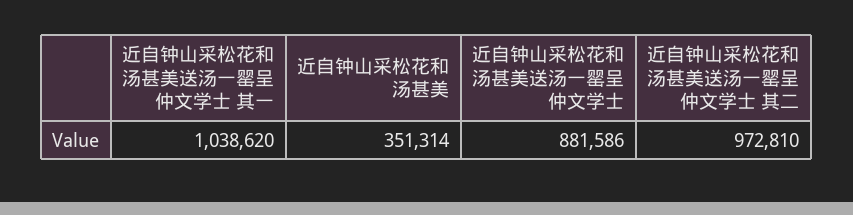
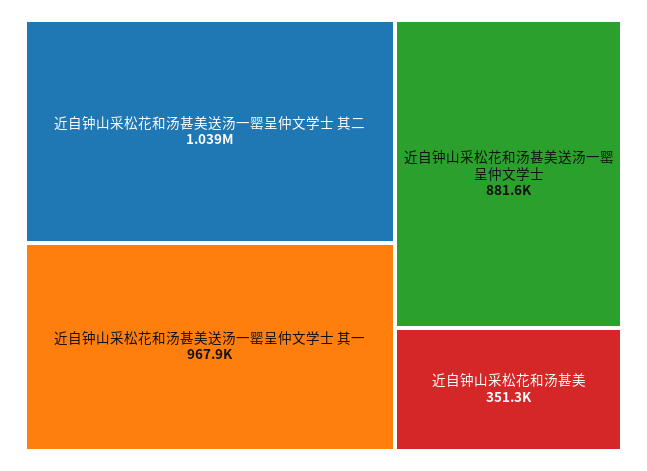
  {
-   "近自钟山采松花和汤甚美送汤一罂呈仲文学士 其一": 1038620,
+   "近自钟山采松花和汤甚美送汤一罂呈仲文学士 其一": 967900,
    "近自钟山采松花和汤甚美": 351314,
    "近自钟山采松花和汤甚美送汤一罂呈仲文学士": 881586,
-   "近自钟山采松花和汤甚美送汤一罂呈仲文学士 其二": 972810
+   "近自钟山采松花和汤甚美送汤一罂呈仲文学士 其二": 1039000
  }

